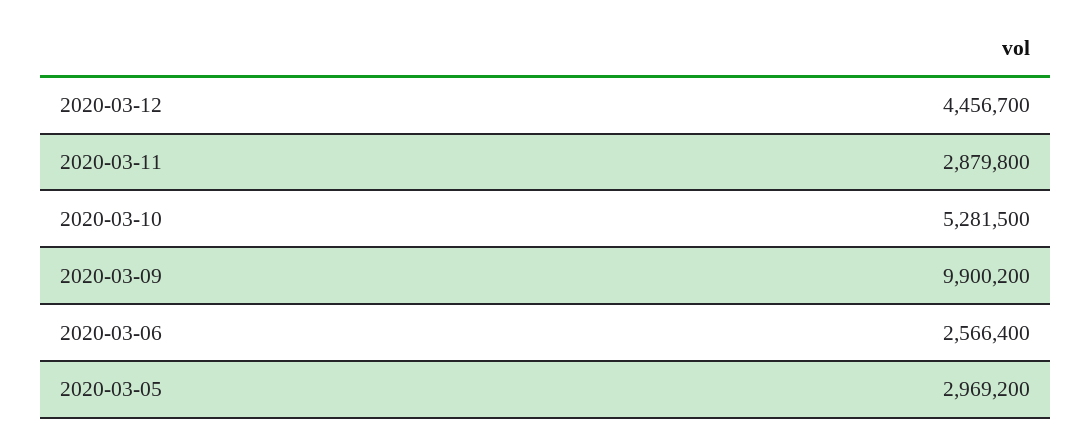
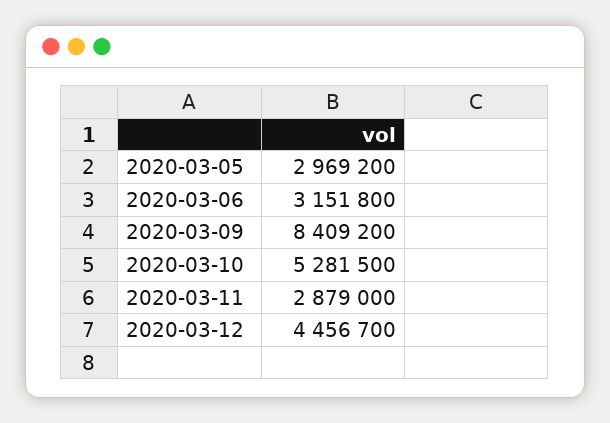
  {
    "2020-03-12": 4456700,
-   "2020-03-11": 2879800,
+   "2020-03-11": 2879000,
    "2020-03-10": 5281500,
-   "2020-03-09": 9900200,
+   "2020-03-09": 8409200,
-   "2020-03-06": 2566400,
+   "2020-03-06": 3151800,
    "2020-03-05": 2969200
  }

